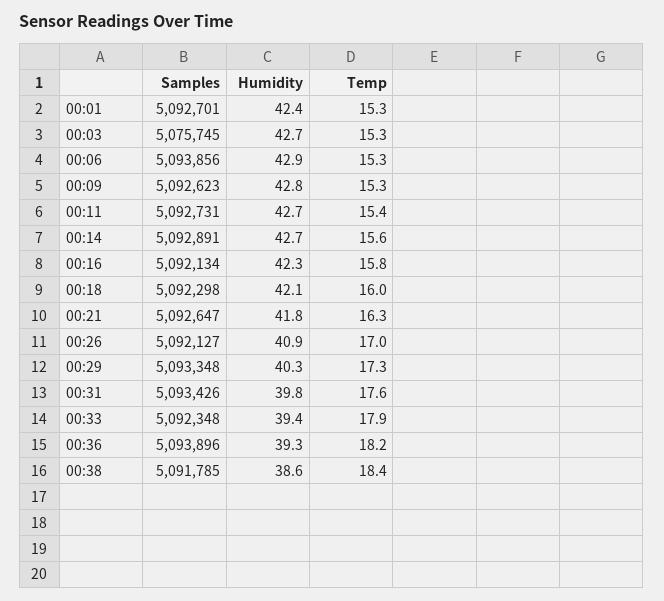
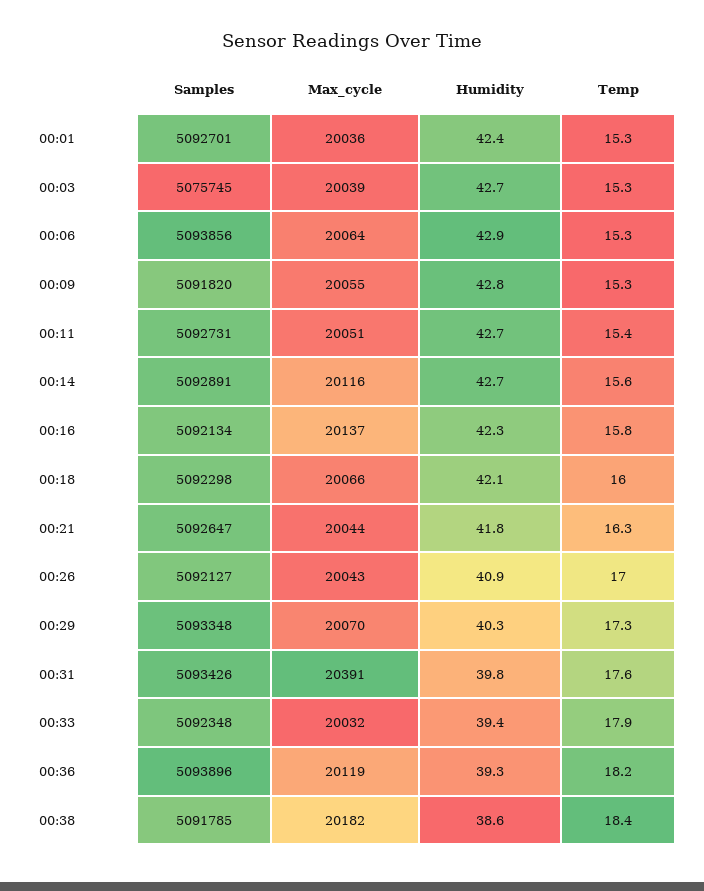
  {
    "Samples": {
      "00:01": 5092701,
      "00:03": 5075745,
      "00:06": 5093856,
-     "00:09": 5092623,
+     "00:09": 5091820,
      "00:11": 5092731,
      "00:14": 5092891,
      "00:16": 5092134,
      "00:18": 5092298,
      "00:21": 5092647,
      "00:26": 5092127,
      "00:29": 5093348,
      "00:31": 5093426,
      "00:33": 5092348,
      "00:36": 5093896,
      "00:38": 5091785
    },
    "Humidity": {
      "00:01": 42.4,
      "00:03": 42.7,
      "00:06": 42.9,
      "00:09": 42.8,
      "00:11": 42.7,
      "00:14": 42.7,
      "00:16": 42.3,
      "00:18": 42.1,
      "00:21": 41.8,
      "00:26": 40.9,
      "00:29": 40.3,
      "00:31": 39.8,
      "00:33": 39.4,
      "00:36": 39.3,
      "00:38": 38.6
    },
    "Temp": {
      "00:01": 15.3,
      "00:03": 15.3,
      "00:06": 15.3,
      "00:09": 15.3,
      "00:11": 15.4,
      "00:14": 15.6,
      "00:16": 15.8,
      "00:18": 16,
      "00:21": 16.3,
      "00:26": 17,
      "00:29": 17.3,
      "00:31": 17.6,
      "00:33": 17.9,
      "00:36": 18.2,
      "00:38": 18.4
-   }
+   },
+   "Max_cycle": {
+     "00:01": 20036,
+     "00:03": 20039,
+     "00:06": 20064,
+     "00:09": 20055,
+     "00:11": 20051,
+     "00:14": 20116,
+     "00:16": 20137,
+     "00:18": 20066,
+     "00:21": 20044,
+     "00:26": 20043,
+     "00:29": 20070,
+     "00:31": 20391,
+     "00:33": 20032,
+     "00:36": 20119,
+     "00:38": 20182
+   }
  }

